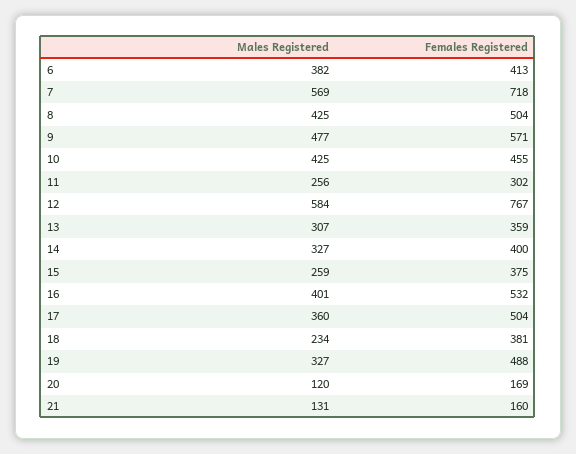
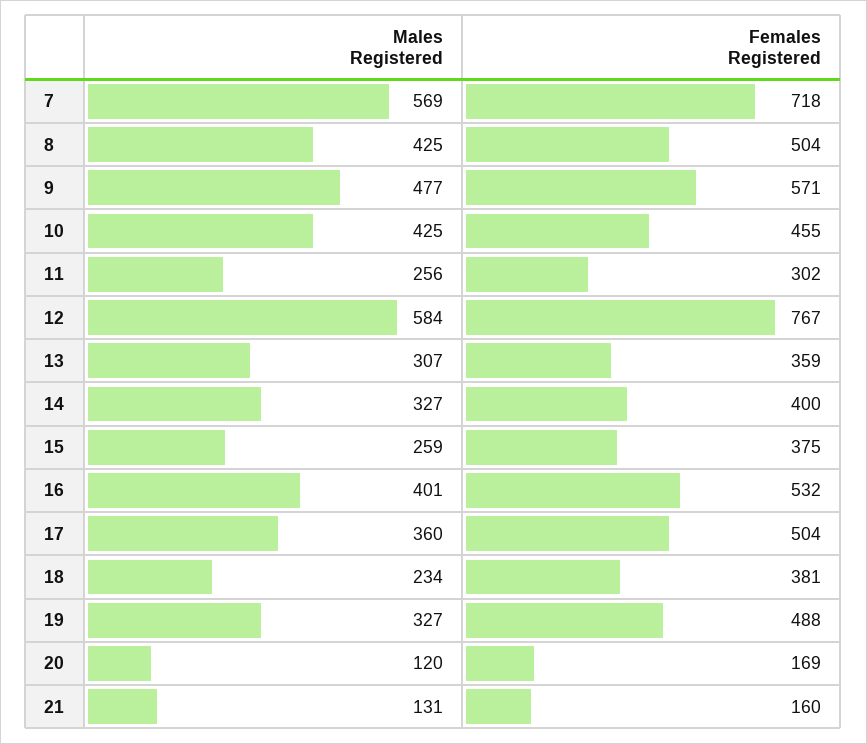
  {
    "Males Registered": {
-     "6": 382,
      "7": 569,
      "8": 425,
      "9": 477,
      "10": 425,
      "11": 256,
      "12": 584,
      "13": 307,
      "14": 327,
      "15": 259,
      "16": 401,
      "17": 360,
      "18": 234,
      "19": 327,
      "20": 120,
      "21": 131
    },
    "Females Registered": {
-     "6": 413,
      "7": 718,
      "8": 504,
      "9": 571,
      "10": 455,
      "11": 302,
      "12": 767,
      "13": 359,
      "14": 400,
      "15": 375,
      "16": 532,
      "17": 504,
      "18": 381,
      "19": 488,
      "20": 169,
      "21": 160
    }
  }

